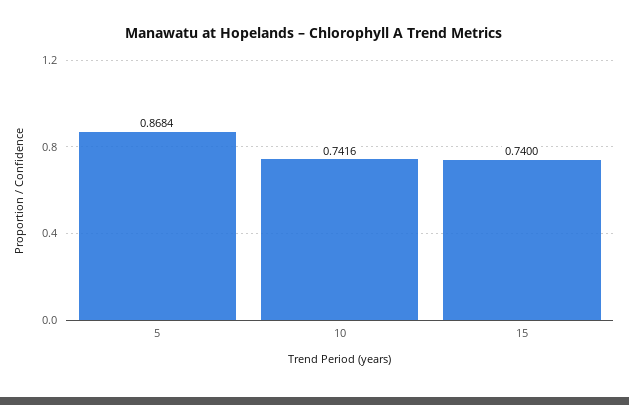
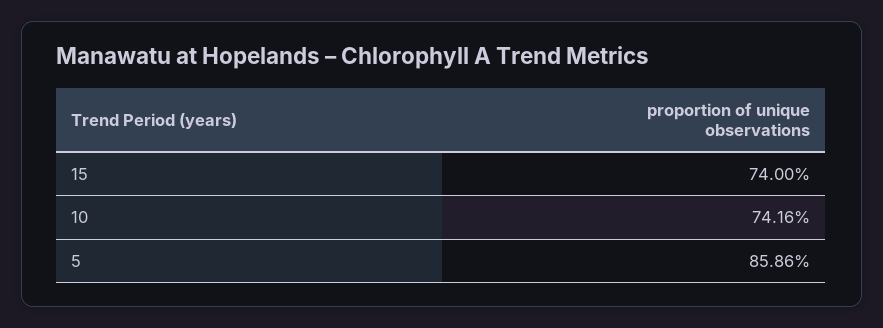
  {
-   "5": 0.8684,
+   "5": 0.8586,
    "10": 0.7416,
    "15": 0.74
  }

